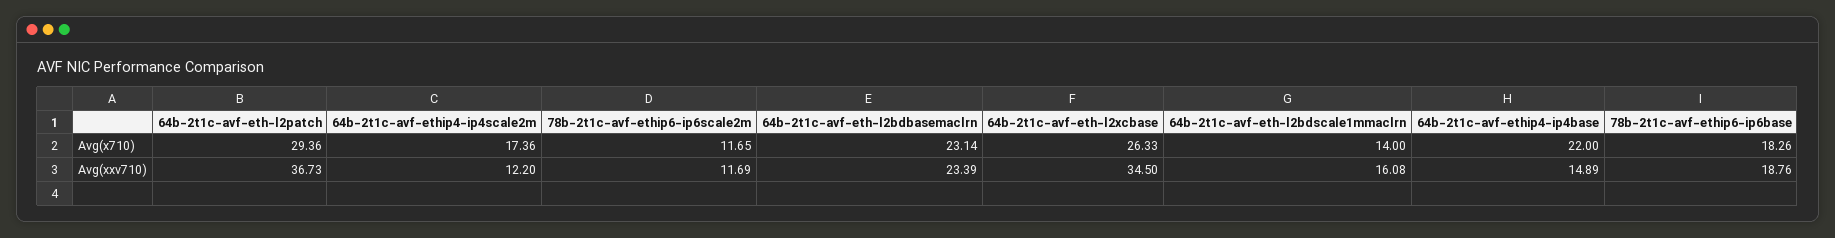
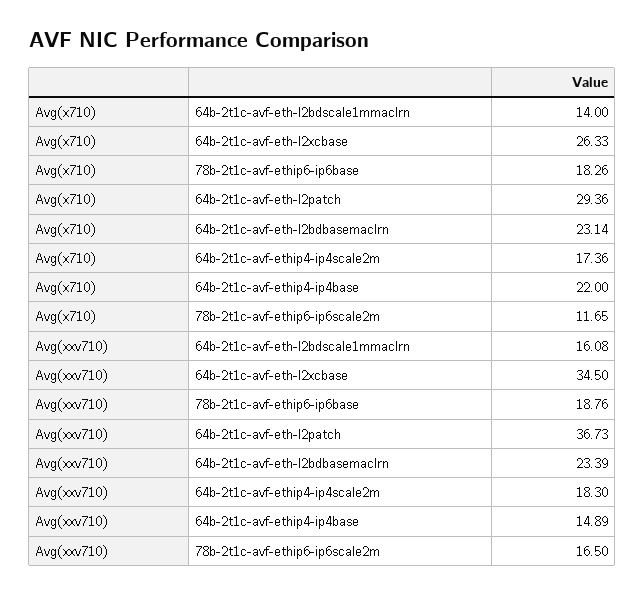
  {
    "64b-2t1c-avf-eth-l2patch": {
      "Avg(x710)": 29.36,
      "Avg(xxv710)": 36.73
    },
    "64b-2t1c-avf-ethip4-ip4scale2m": {
      "Avg(x710)": 17.36,
-     "Avg(xxv710)": 12.2
+     "Avg(xxv710)": 18.3
    },
    "78b-2t1c-avf-ethip6-ip6scale2m": {
      "Avg(x710)": 11.65,
-     "Avg(xxv710)": 11.69
+     "Avg(xxv710)": 16.5
    },
    "64b-2t1c-avf-eth-l2bdbasemaclrn": {
      "Avg(x710)": 23.14,
      "Avg(xxv710)": 23.39
    },
    "64b-2t1c-avf-eth-l2xcbase": {
      "Avg(x710)": 26.33,
      "Avg(xxv710)": 34.5
    },
    "64b-2t1c-avf-eth-l2bdscale1mmaclrn": {
      "Avg(x710)": 14,
      "Avg(xxv710)": 16.08
    },
    "64b-2t1c-avf-ethip4-ip4base": {
      "Avg(x710)": 22,
      "Avg(xxv710)": 14.89
    },
    "78b-2t1c-avf-ethip6-ip6base": {
      "Avg(x710)": 18.26,
      "Avg(xxv710)": 18.76
    }
  }

